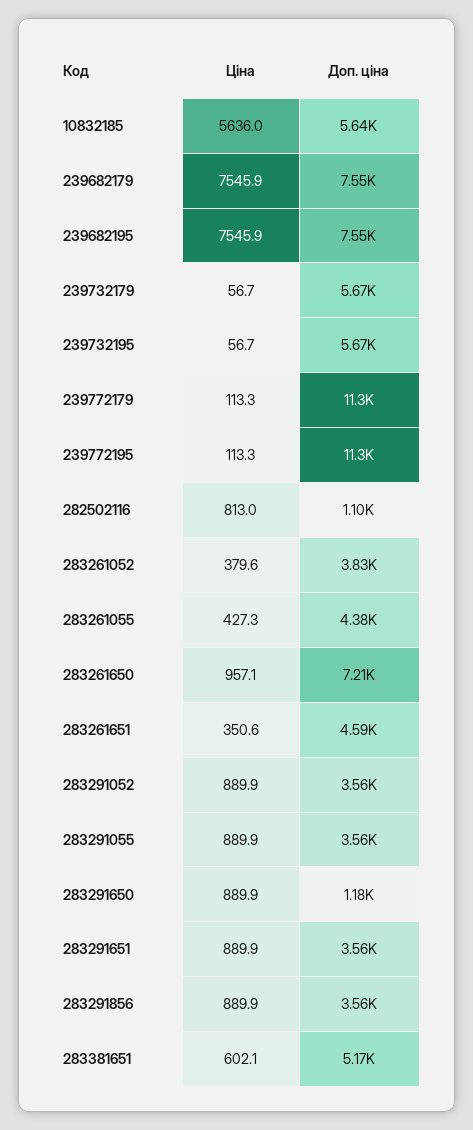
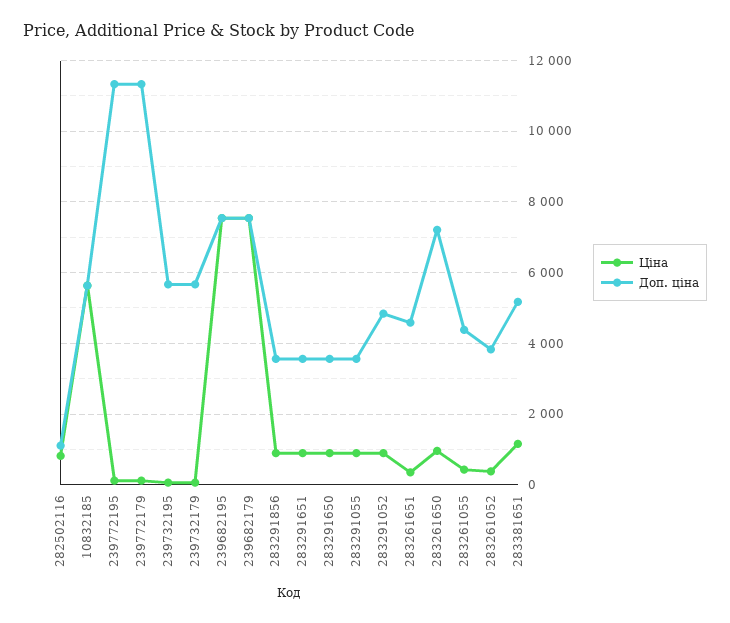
  {
    "Ціна": {
      "10832185": 5636,
      "239682179": 7545.9,
      "239682195": 7545.9,
      "239732179": 56.7,
      "239732195": 56.7,
      "239772179": 113.3,
      "239772195": 113.3,
      "282502116": 813,
      "283261052": 379.6,
      "283261055": 427.3,
      "283261650": 957.1,
      "283261651": 350.6,
      "283291052": 889.9,
      "283291055": 889.9,
      "283291650": 889.9,
      "283291651": 889.9,
      "283291856": 889.9,
-     "283381651": 602.1
+     "283381651": 1200
    },
    "Доп. ціна": {
      "10832185": 5640,
      "239682179": 7550,
      "239682195": 7550,
      "239732179": 5670,
      "239732195": 5670,
      "239772179": 11300,
      "239772195": 11300,
      "282502116": 1100,
      "283261052": 3830,
      "283261055": 4380,
      "283261650": 7210,
      "283261651": 4590,
-     "283291052": 3560,
+     "283291052": 4800,
      "283291055": 3560,
-     "283291650": 1180,
+     "283291650": 3600,
      "283291651": 3560,
      "283291856": 3560,
      "283381651": 5170
    }
  }

